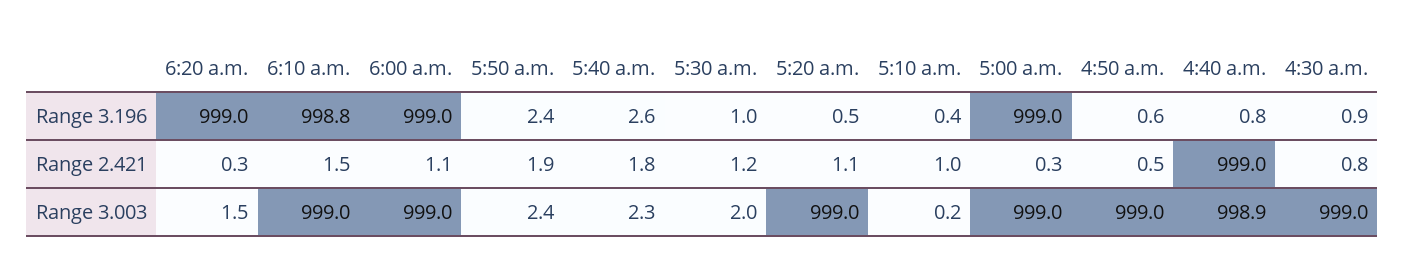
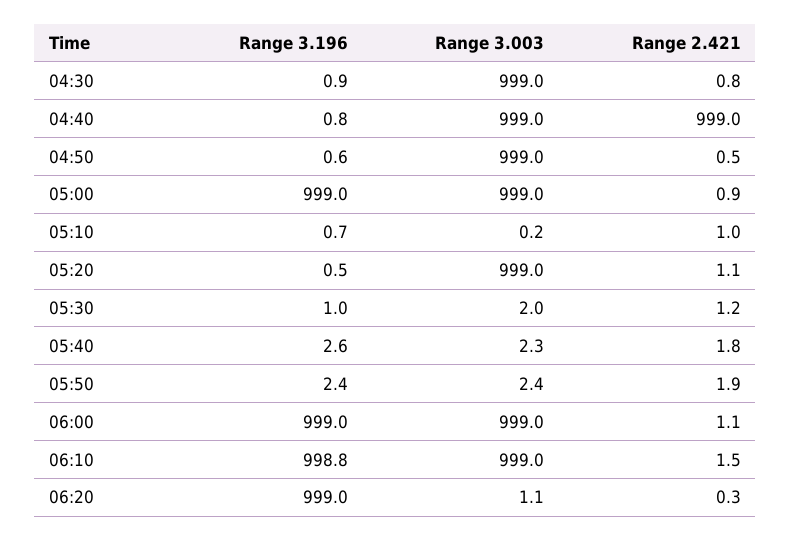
  {
    "6:20 a.m.": {
      "Range 3.196": 999,
      "Range 2.421": 0.3,
-     "Range 3.003": 1.5
+     "Range 3.003": 1.1
    },
    "6:10 a.m.": {
      "Range 3.196": 998.8,
      "Range 2.421": 1.5,
      "Range 3.003": 999
    },
    "6:00 a.m.": {
      "Range 3.196": 999,
      "Range 2.421": 1.1,
      "Range 3.003": 999
    },
    "5:50 a.m.": {
      "Range 3.196": 2.4,
      "Range 2.421": 1.9,
      "Range 3.003": 2.4
    },
    "5:40 a.m.": {
      "Range 3.196": 2.6,
      "Range 2.421": 1.8,
      "Range 3.003": 2.3
    },
    "5:30 a.m.": {
      "Range 3.196": 1,
      "Range 2.421": 1.2,
      "Range 3.003": 2
    },
    "5:20 a.m.": {
      "Range 3.196": 0.5,
      "Range 2.421": 1.1,
      "Range 3.003": 999
    },
    "5:10 a.m.": {
-     "Range 3.196": 0.4,
+     "Range 3.196": 0.7,
      "Range 2.421": 1,
      "Range 3.003": 0.2
    },
    "5:00 a.m.": {
      "Range 3.196": 999,
-     "Range 2.421": 0.3,
+     "Range 2.421": 0.9,
      "Range 3.003": 999
    },
    "4:50 a.m.": {
      "Range 3.196": 0.6,
      "Range 2.421": 0.5,
      "Range 3.003": 999
    },
    "4:40 a.m.": {
      "Range 3.196": 0.8,
      "Range 2.421": 999,
-     "Range 3.003": 998.9
+     "Range 3.003": 999
    },
    "4:30 a.m.": {
      "Range 3.196": 0.9,
      "Range 2.421": 0.8,
      "Range 3.003": 999
    }
  }

